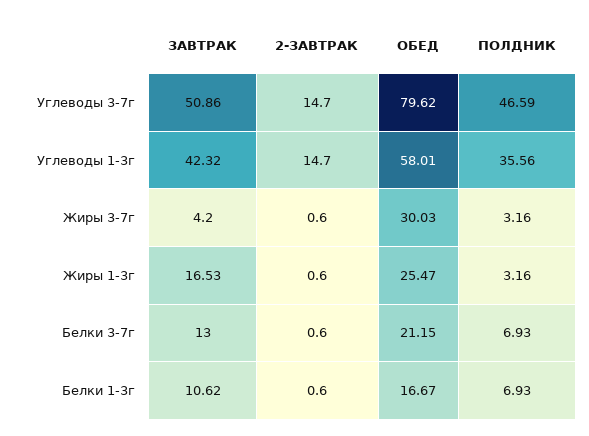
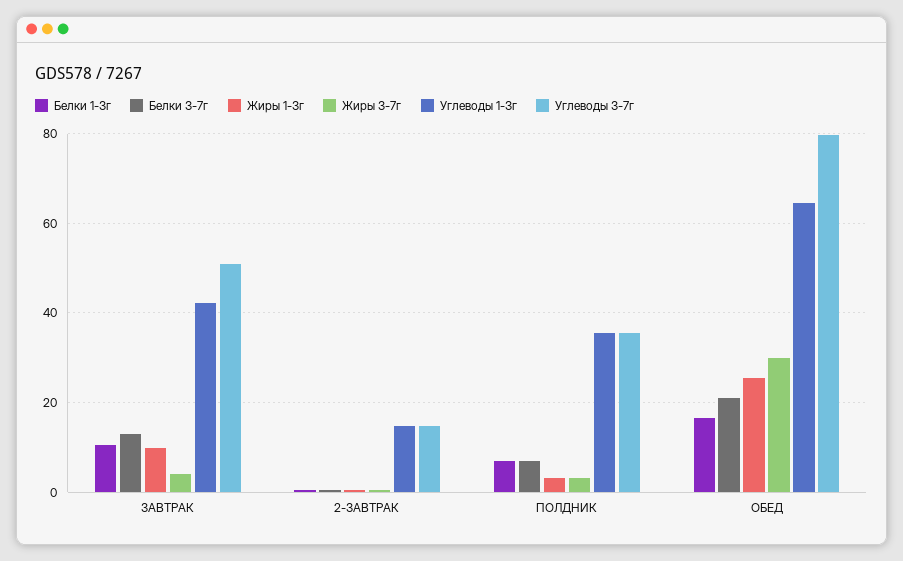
  {
    "Углеводы 3-7г": {
      "ЗАВТРАК": 50.86,
      "2-ЗАВТРАК": 14.7,
      "ОБЕД": 79.62,
-     "ПОЛДНИК": 46.59
+     "ПОЛДНИК": 36
    },
    "Углеводы 1-3г": {
      "ЗАВТРАК": 42.32,
      "2-ЗАВТРАК": 14.7,
-     "ОБЕД": 58.01,
+     "ОБЕД": 64,
      "ПОЛДНИК": 35.56
    },
    "Жиры 3-7г": {
      "ЗАВТРАК": 4.2,
      "2-ЗАВТРАК": 0.6,
      "ОБЕД": 30.03,
      "ПОЛДНИК": 3.16
    },
    "Жиры 1-3г": {
-     "ЗАВТРАК": 16.53,
+     "ЗАВТРАК": 10,
      "2-ЗАВТРАК": 0.6,
      "ОБЕД": 25.47,
      "ПОЛДНИК": 3.16
    },
    "Белки 3-7г": {
      "ЗАВТРАК": 13,
      "2-ЗАВТРАК": 0.6,
      "ОБЕД": 21.15,
      "ПОЛДНИК": 6.93
    },
    "Белки 1-3г": {
      "ЗАВТРАК": 10.62,
      "2-ЗАВТРАК": 0.6,
      "ОБЕД": 16.67,
      "ПОЛДНИК": 6.93
    }
  }

